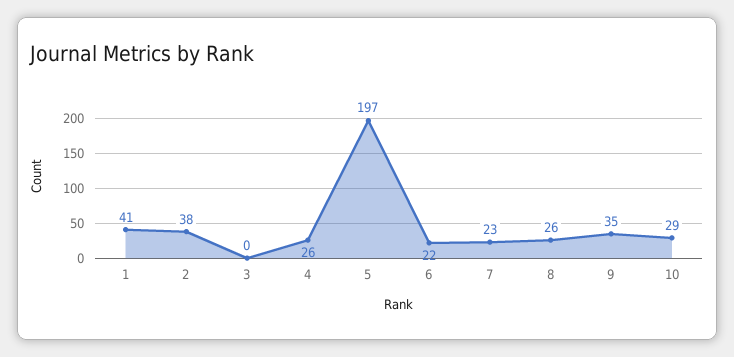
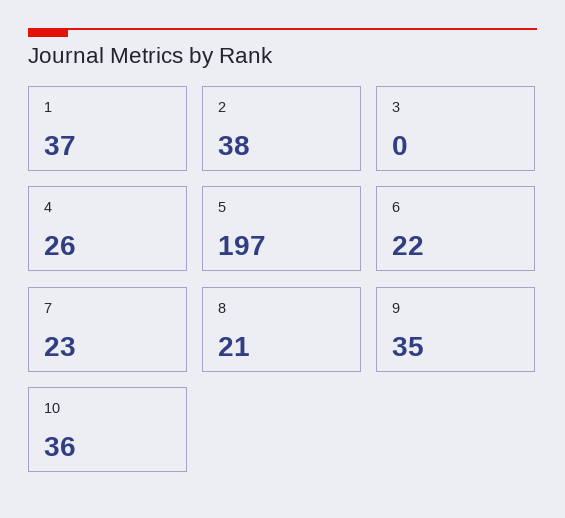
  {
-   "1": 41,
+   "1": 37,
    "2": 38,
    "3": 0,
    "4": 26,
    "5": 197,
    "6": 22,
    "7": 23,
-   "8": 26,
+   "8": 21,
    "9": 35,
-   "10": 29
+   "10": 36
  }

